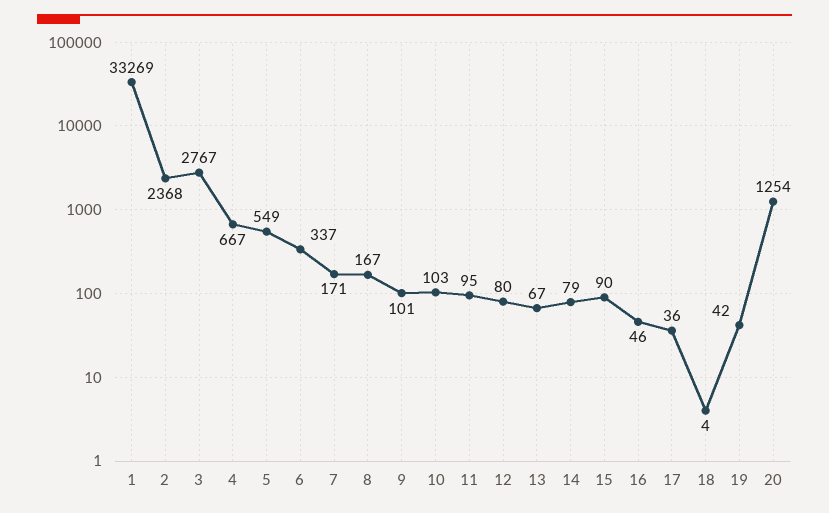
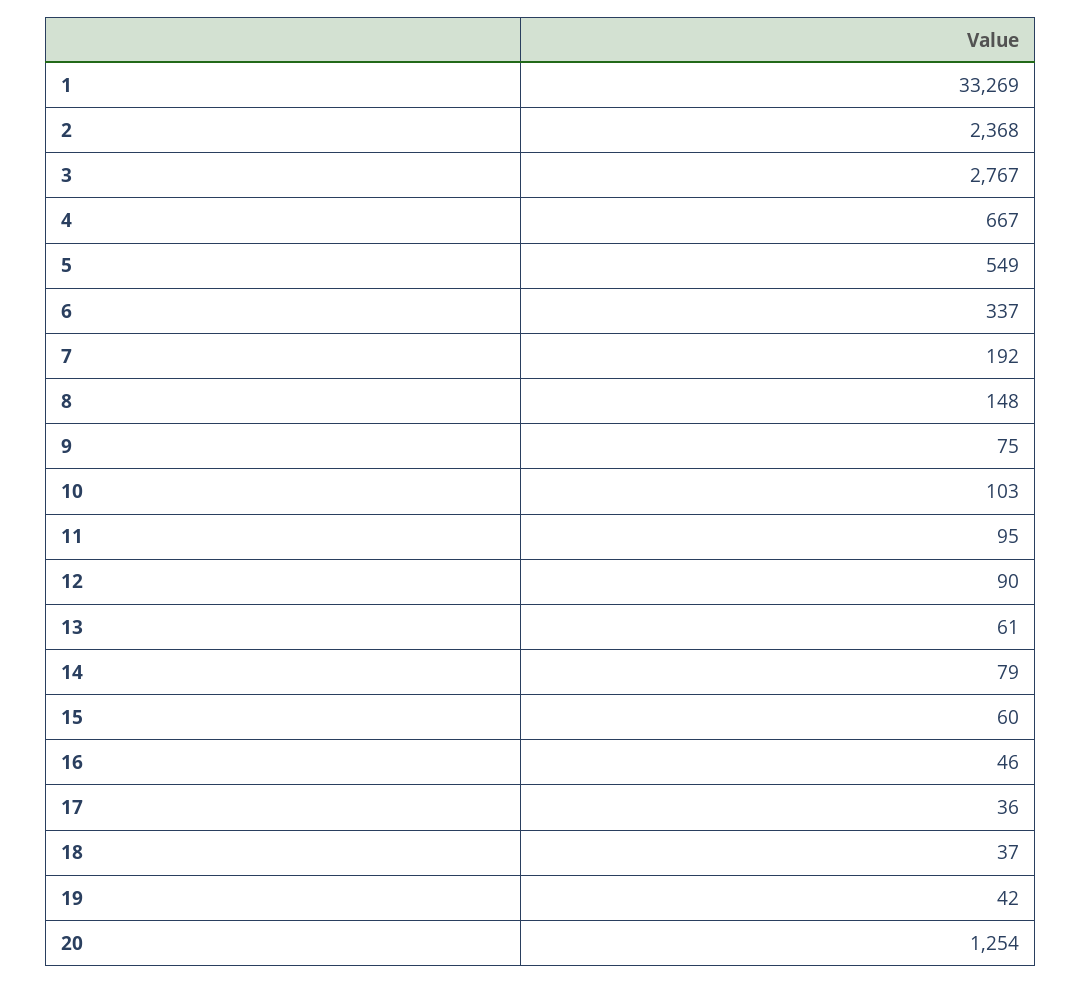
  {
    "1": 33269,
    "2": 2368,
    "3": 2767,
    "4": 667,
    "5": 549,
    "6": 337,
-   "7": 171,
+   "7": 192,
-   "8": 167,
+   "8": 148,
-   "9": 101,
+   "9": 75,
    "10": 103,
    "11": 95,
-   "12": 80,
+   "12": 90,
-   "13": 67,
+   "13": 61,
    "14": 79,
-   "15": 90,
+   "15": 60,
    "16": 46,
    "17": 36,
-   "18": 4,
+   "18": 37,
    "19": 42,
    "20": 1254
  }

